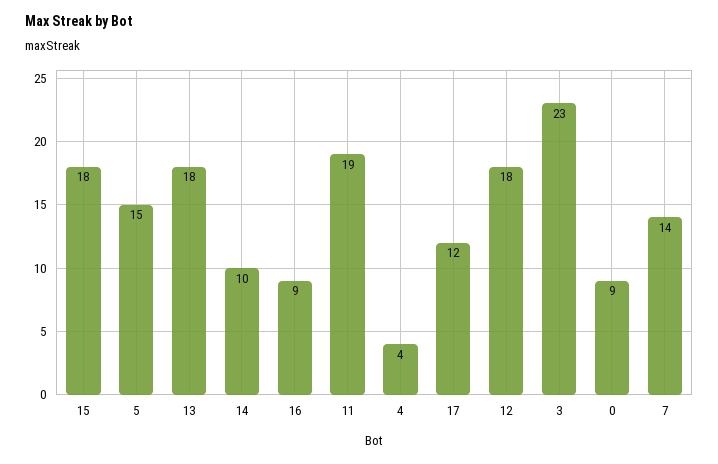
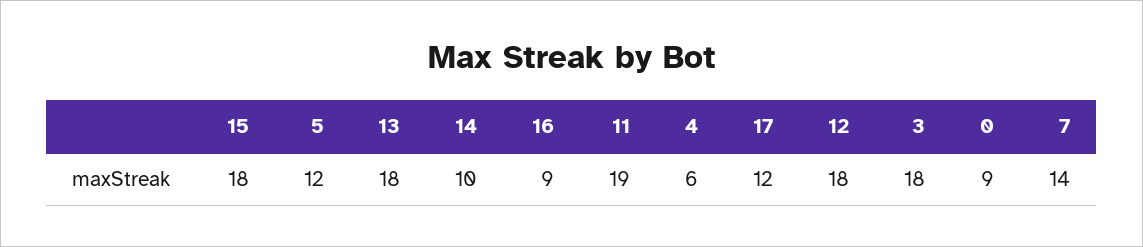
  {
    "15": 18,
-   "5": 15,
+   "5": 12,
    "13": 18,
    "14": 10,
    "16": 9,
    "11": 19,
-   "4": 4,
+   "4": 6,
    "17": 12,
    "12": 18,
-   "3": 23,
+   "3": 18,
    "0": 9,
    "7": 14
  }

